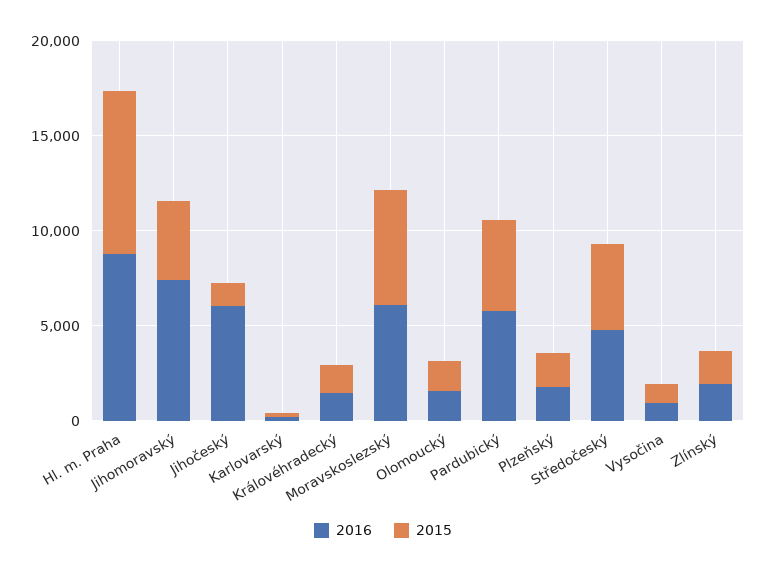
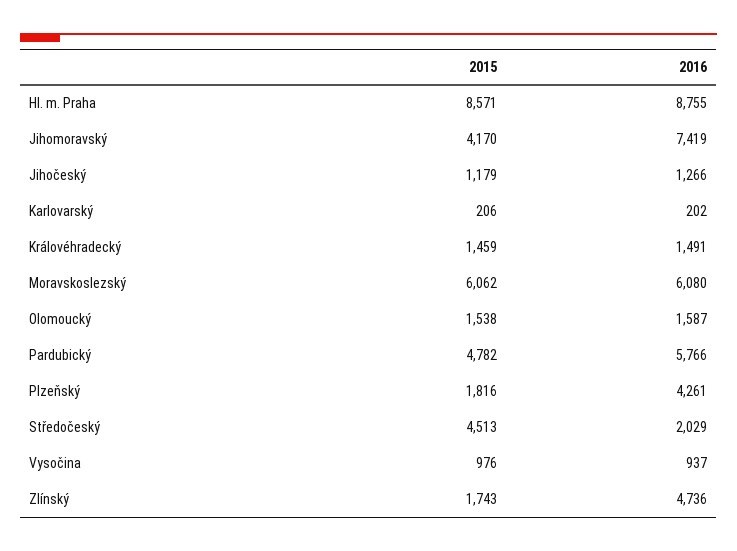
  {
    "2016": {
      "Hl. m. Praha": 8755,
      "Jihomoravský": 7419,
-     "Jihočeský": 6000,
+     "Jihočeský": 1266,
      "Karlovarský": 202,
      "Královéhradecký": 1491,
      "Moravskoslezský": 6080,
      "Olomoucký": 1587,
      "Pardubický": 5766,
-     "Plzeňský": 2000,
+     "Plzeňský": 4261,
-     "Středočeský": 5000,
+     "Středočeský": 2029,
      "Vysočina": 937,
-     "Zlínský": 2000
+     "Zlínský": 4736
    },
    "2015": {
      "Hl. m. Praha": 8571,
      "Jihomoravský": 4170,
      "Jihočeský": 1179,
      "Karlovarský": 206,
      "Královéhradecký": 1459,
      "Moravskoslezský": 6062,
      "Olomoucký": 1538,
      "Pardubický": 4782,
      "Plzeňský": 1816,
      "Středočeský": 4513,
      "Vysočina": 976,
      "Zlínský": 1743
    }
  }

